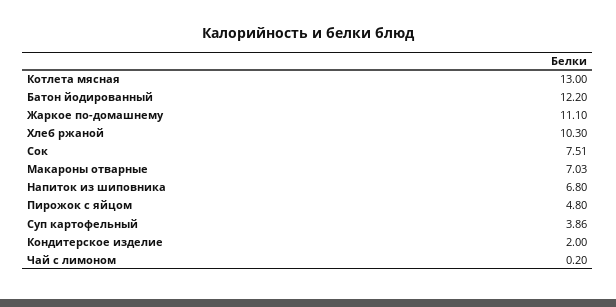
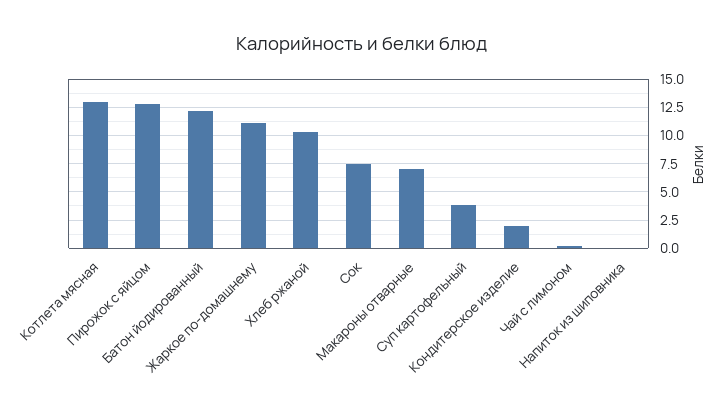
  {
    "Котлета мясная": 13,
    "Батон йодированный": 12.2,
    "Жаркое по-домашнему": 11.1,
    "Хлеб ржаной": 10.3,
    "Сок": 7.51,
    "Макароны отварные": 7.03,
-   "Напиток из шиповника": 6.8,
+   "Напиток из шиповника": 0,
-   "Пирожок с яйцом": 4.8,
+   "Пирожок с яйцом": 12.5,
    "Суп картофельный": 3.86,
    "Кондитерское изделие": 2,
    "Чай с лимоном": 0.2
  }

